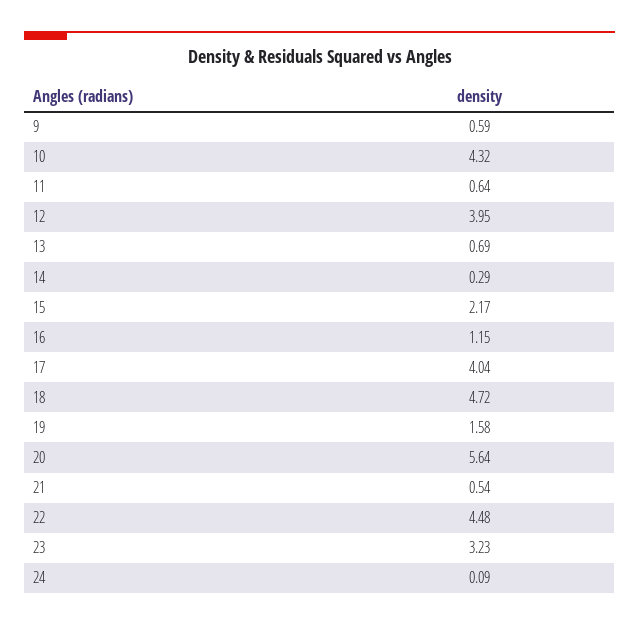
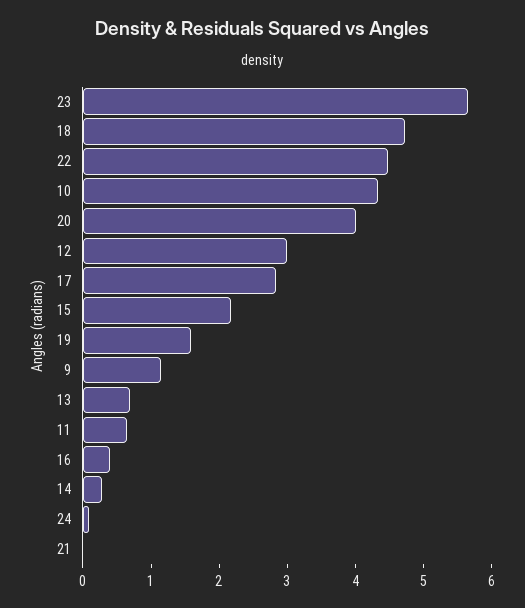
  {
-   "9": 0.59,
+   "9": 1.2,
    "10": 4.32,
    "11": 0.64,
-   "12": 3.95,
+   "12": 3,
    "13": 0.69,
    "14": 0.29,
    "15": 2.17,
-   "16": 1.15,
+   "16": 0.4,
-   "17": 4.04,
+   "17": 2.8,
    "18": 4.72,
    "19": 1.58,
-   "20": 5.64,
+   "20": 4,
-   "21": 0.54,
+   "21": 0,
    "22": 4.48,
-   "23": 3.23,
+   "23": 5.6,
    "24": 0.09
  }

